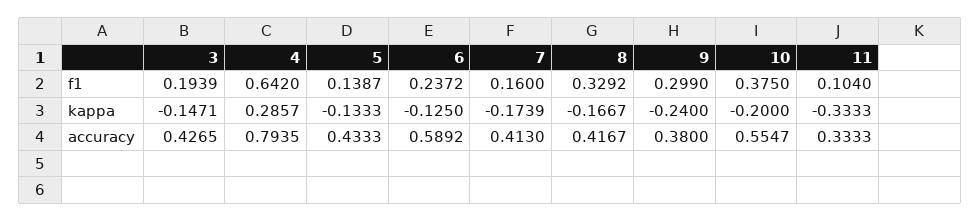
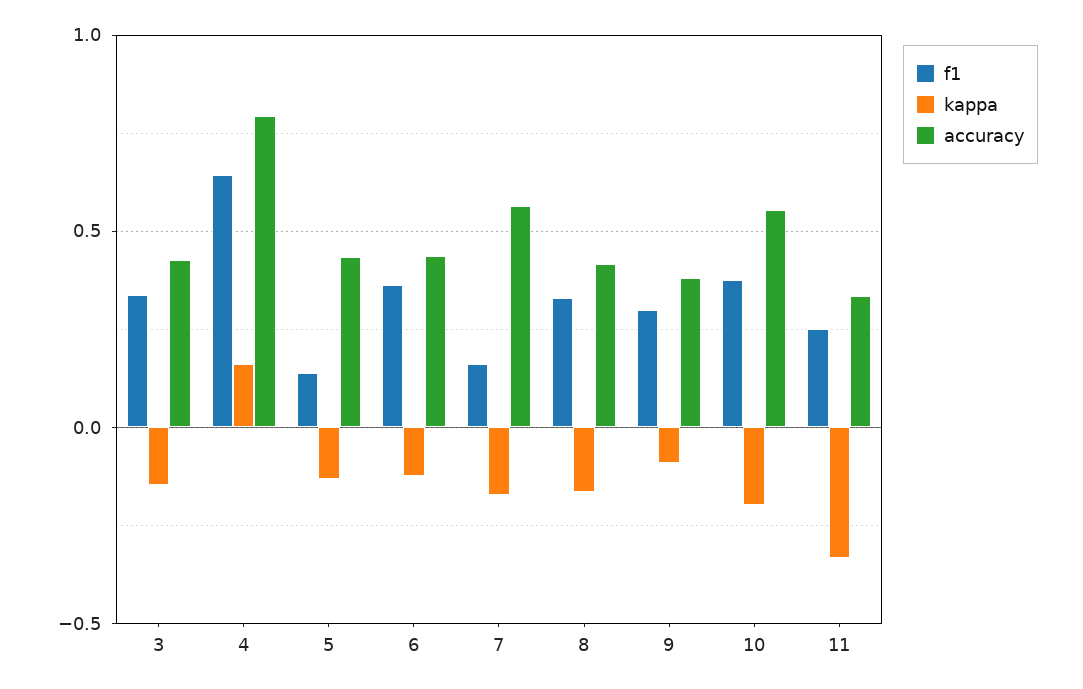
  {
    "f1": {
-     "3": 0.1939,
+     "3": 0.35,
      "4": 0.642,
      "5": 0.1387,
-     "6": 0.2372,
+     "6": 0.35,
      "7": 0.16,
      "8": 0.3292,
      "9": 0.299,
      "10": 0.375,
-     "11": 0.104
+     "11": 0.25
    },
    "kappa": {
      "3": -0.1471,
-     "4": 0.2857,
+     "4": 0.15,
      "5": -0.1333,
      "6": -0.125,
      "7": -0.1739,
      "8": -0.1667,
-     "9": -0.24,
+     "9": -0.1,
      "10": -0.2,
      "11": -0.3333
    },
    "accuracy": {
      "3": 0.4265,
      "4": 0.7935,
      "5": 0.4333,
-     "6": 0.5892,
+     "6": 0.45,
-     "7": 0.413,
+     "7": 0.55,
      "8": 0.4167,
      "9": 0.38,
      "10": 0.5547,
      "11": 0.3333
    }
  }

